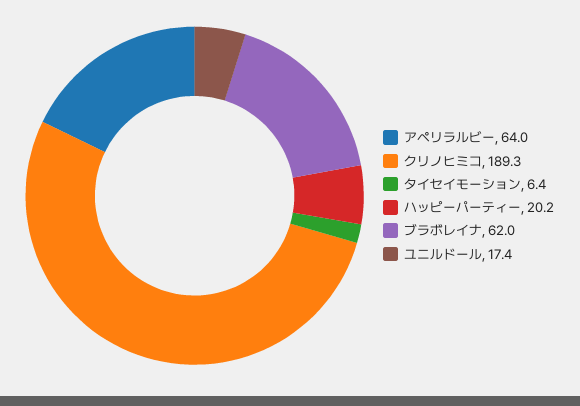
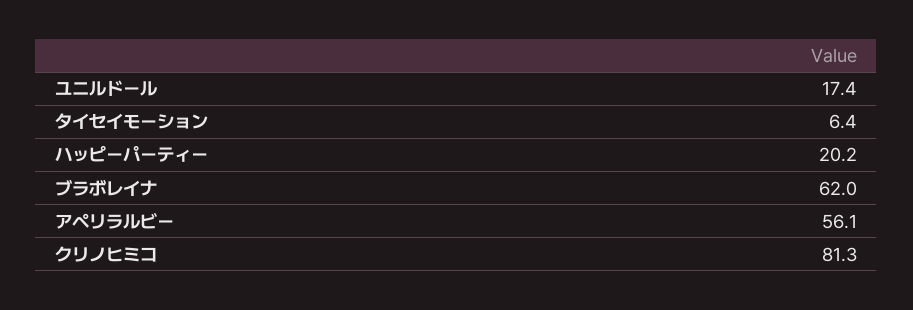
  {
-   "アペリラルビー": 64,
+   "アペリラルビー": 56.1,
-   "クリノヒミコ": 189.3,
+   "クリノヒミコ": 81.3,
    "タイセイモーション": 6.4,
    "ハッピーパーティー": 20.2,
    "ブラボレイナ": 62,
    "ユニルドール": 17.4
  }

